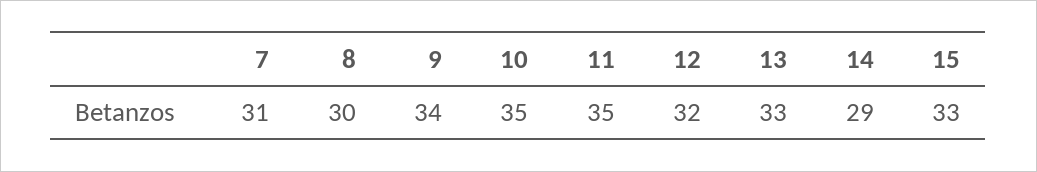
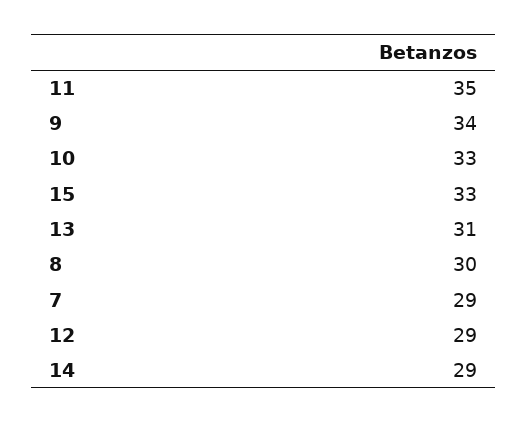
  {
-   "7": 31,
+   "7": 29,
    "8": 30,
    "9": 34,
-   "10": 35,
+   "10": 33,
    "11": 35,
-   "12": 32,
+   "12": 29,
-   "13": 33,
+   "13": 31,
    "14": 29,
    "15": 33
  }

